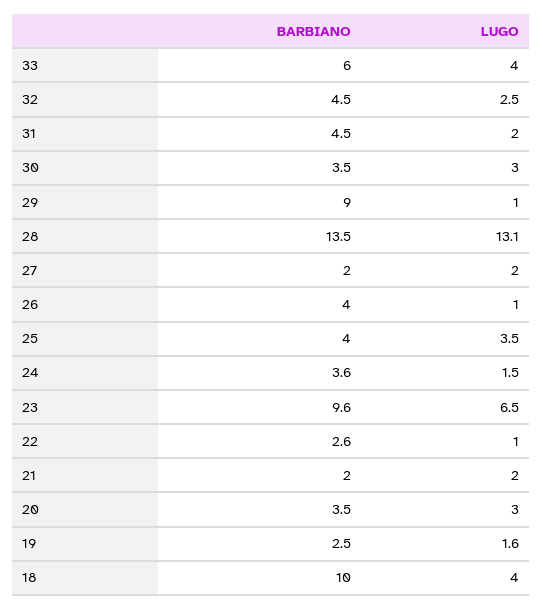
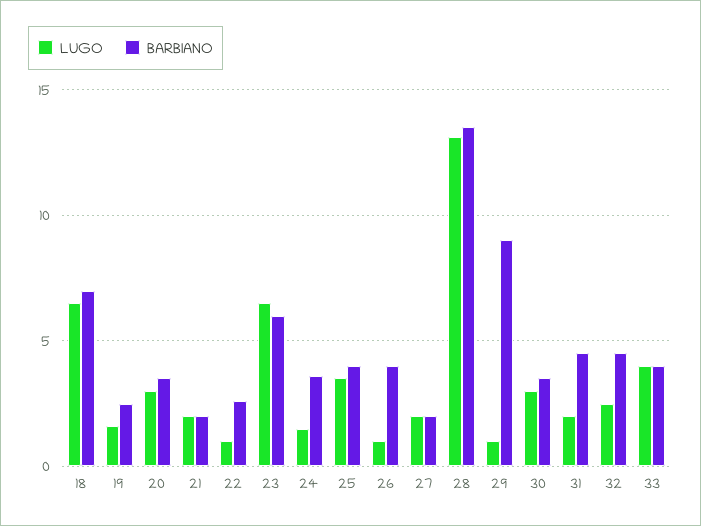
  {
    "BARBIANO": {
-     "33": 6,
+     "33": 4,
      "32": 4.5,
      "31": 4.5,
      "30": 3.5,
      "29": 9,
      "28": 13.5,
      "27": 2,
      "26": 4,
      "25": 4,
      "24": 3.6,
-     "23": 9.6,
+     "23": 6,
      "22": 2.6,
      "21": 2,
      "20": 3.5,
      "19": 2.5,
-     "18": 10
+     "18": 7
    },
    "LUGO": {
      "33": 4,
      "32": 2.5,
      "31": 2,
      "30": 3,
      "29": 1,
      "28": 13.1,
      "27": 2,
      "26": 1,
      "25": 3.5,
      "24": 1.5,
      "23": 6.5,
      "22": 1,
      "21": 2,
      "20": 3,
      "19": 1.6,
-     "18": 4
+     "18": 6.5
    }
  }

